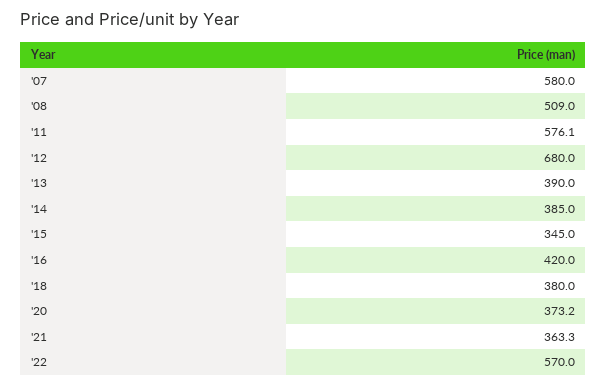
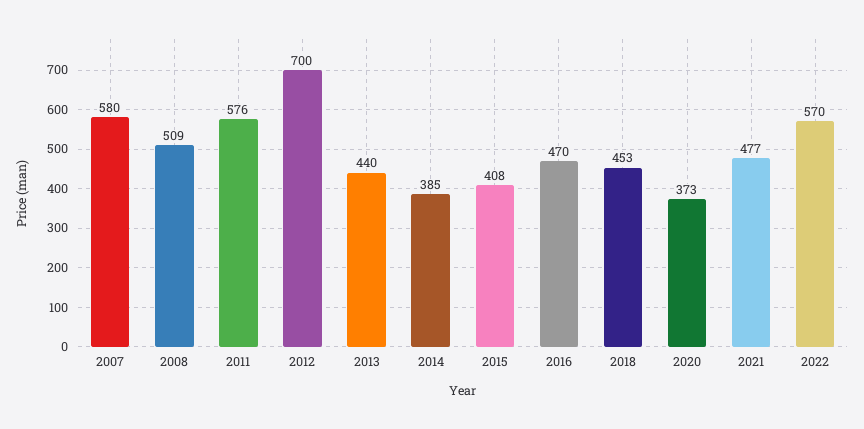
  {
    "'07": 580,
    "'08": 509,
    "'11": 576.1,
-   "'12": 680,
+   "'12": 700,
-   "'13": 390,
+   "'13": 440,
    "'14": 385,
-   "'15": 345,
+   "'15": 408,
-   "'16": 420,
+   "'16": 470,
-   "'18": 380,
+   "'18": 453,
    "'20": 373.2,
-   "'21": 363.3,
+   "'21": 477,
    "'22": 570
  }

